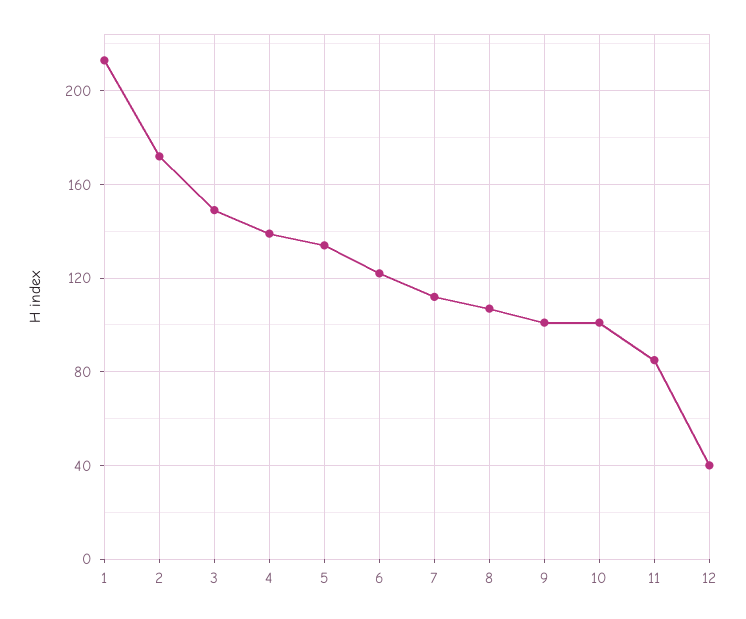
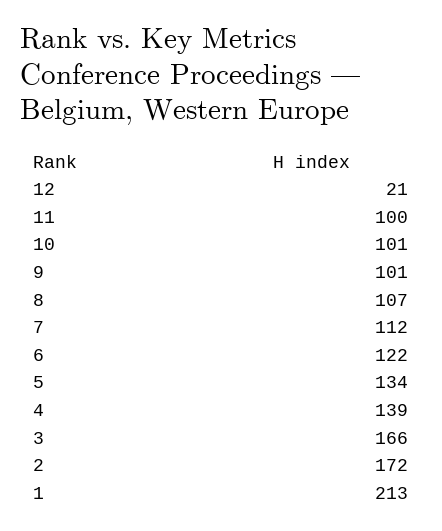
  {
    "1": 213,
    "2": 172,
-   "3": 150,
+   "3": 166,
    "4": 139,
    "5": 134,
    "6": 122,
    "7": 112,
    "8": 107,
    "9": 101,
    "10": 101,
-   "11": 85,
+   "11": 100,
-   "12": 40
+   "12": 21
  }

